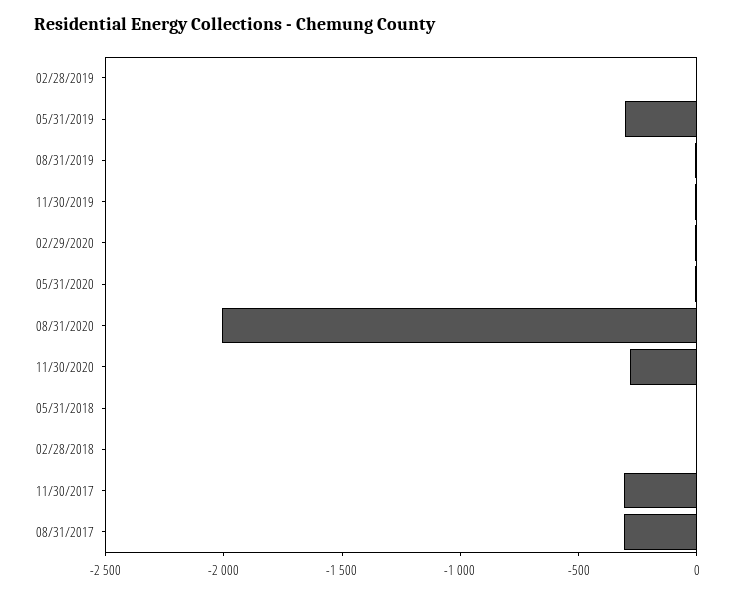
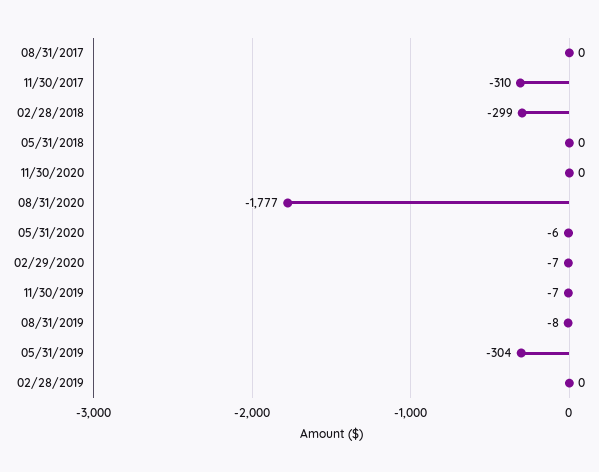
  {
    "02/28/2019": 0,
    "05/31/2019": -304,
    "08/31/2019": -8,
    "11/30/2019": -7,
    "02/29/2020": -7,
    "05/31/2020": -6,
-   "08/31/2020": -2000,
+   "08/31/2020": -1777,
-   "11/30/2020": -300,
+   "11/30/2020": 0,
    "05/31/2018": 0,
-   "02/28/2018": 0,
+   "02/28/2018": -299,
    "11/30/2017": -310,
-   "08/31/2017": -300
+   "08/31/2017": 0
  }

